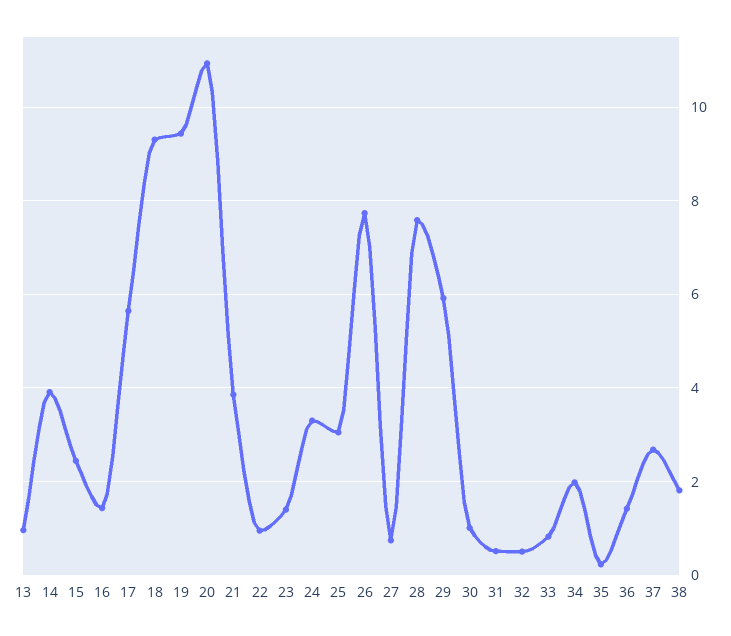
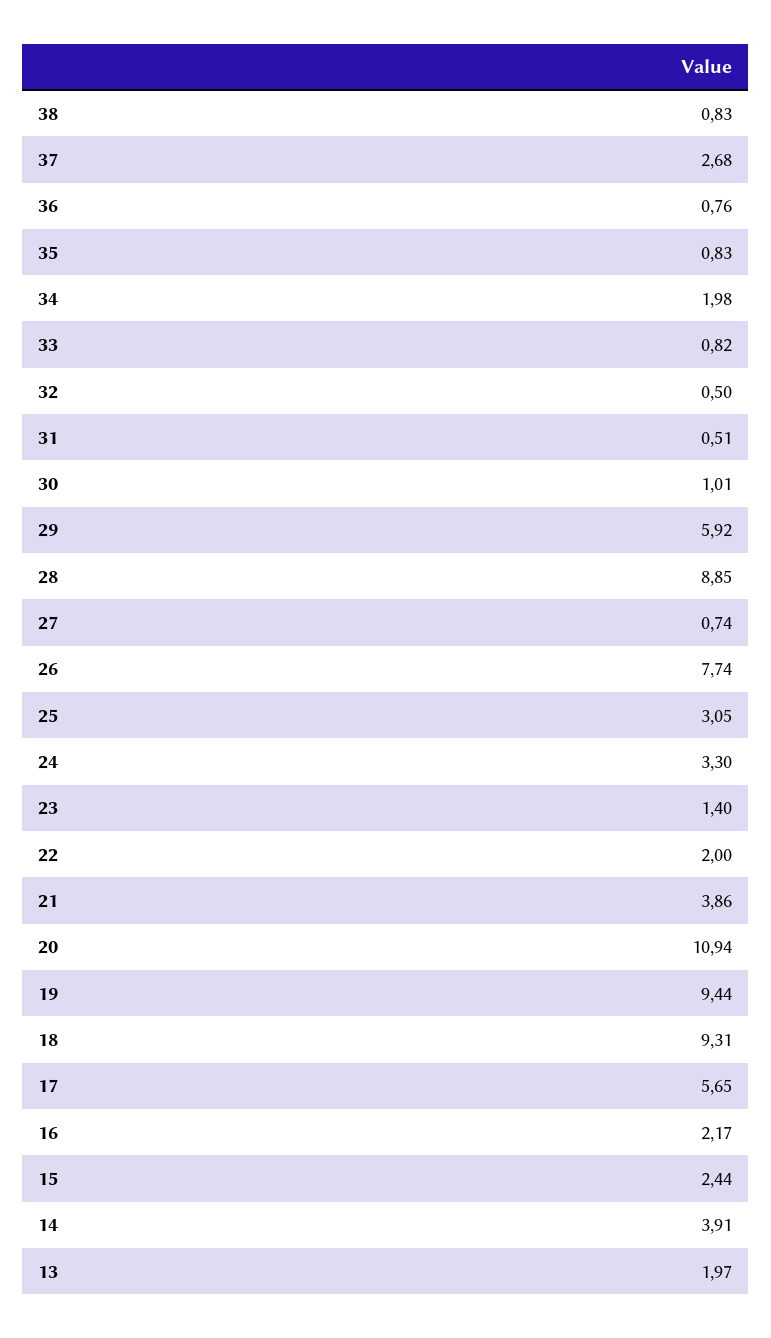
  {
-   "13": 1,
+   "13": 1.97,
    "14": 3.91,
    "15": 2.44,
-   "16": 1.4,
+   "16": 2.17,
    "17": 5.65,
    "18": 9.31,
    "19": 9.44,
    "20": 10.94,
    "21": 3.86,
-   "22": 1,
+   "22": 2,
    "23": 1.4,
    "24": 3.3,
    "25": 3.05,
    "26": 7.74,
    "27": 0.74,
-   "28": 7.6,
+   "28": 8.85,
    "29": 5.92,
    "30": 1.01,
    "31": 0.51,
    "32": 0.5,
    "33": 0.82,
    "34": 1.98,
-   "35": 0.2,
+   "35": 0.83,
-   "36": 1.4,
+   "36": 0.76,
    "37": 2.68,
-   "38": 1.8
+   "38": 0.83
  }

